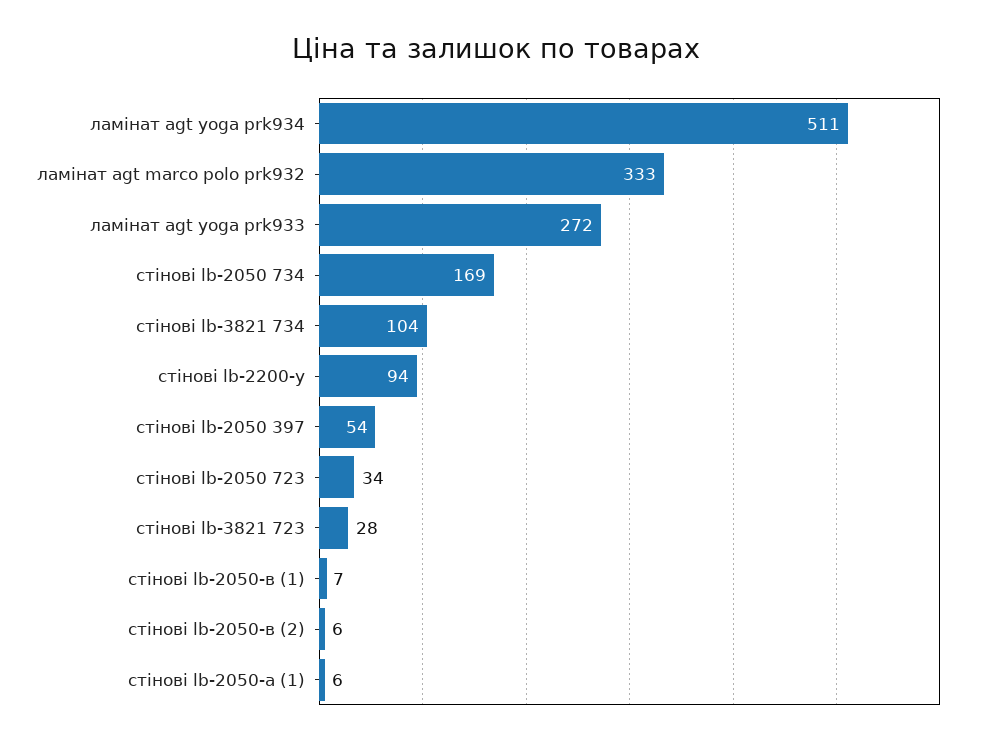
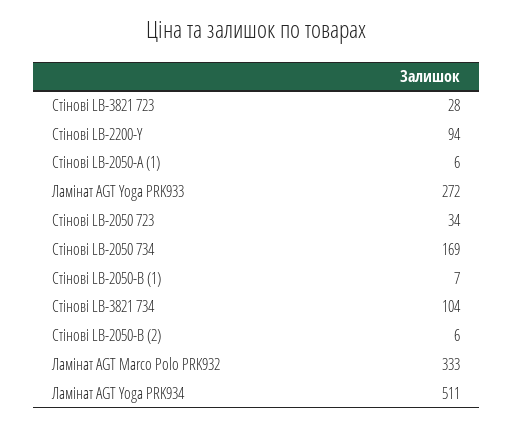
  {
    "ламінат agt yoga prk934": 511,
    "ламінат agt marco polo prk932": 333,
    "ламінат agt yoga prk933": 272,
    "стінові lb-2050 734": 169,
    "стінові lb-3821 734": 104,
    "стінові lb-2200-y": 94,
-   "стінові lb-2050 397": 54,
    "стінові lb-2050 723": 34,
    "стінові lb-3821 723": 28,
    "стінові lb-2050-в (1)": 7,
    "стінові lb-2050-в (2)": 6,
    "стінові lb-2050-а (1)": 6
  }

